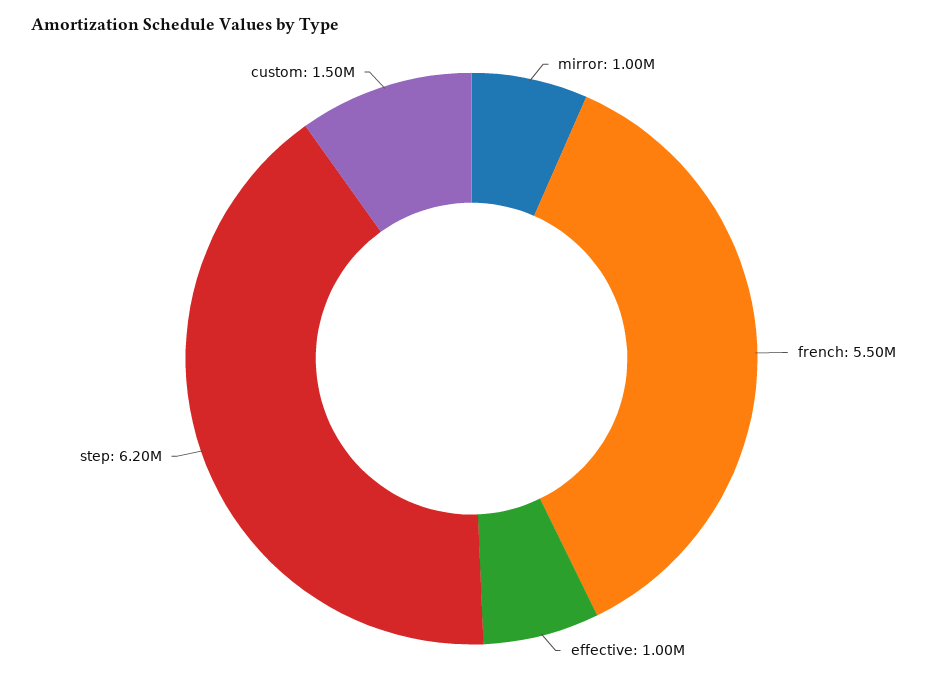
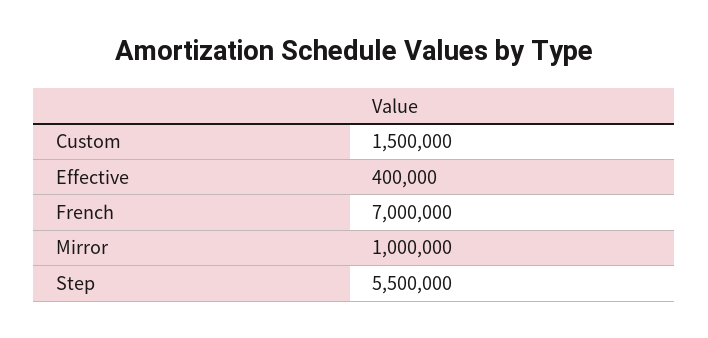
  {
    "mirror": 1000000,
-   "french": 5500000,
+   "french": 7000000,
-   "effective": 1000000,
+   "effective": 400000,
-   "step": 6200000,
+   "step": 5500000,
    "custom": 1500000
  }

